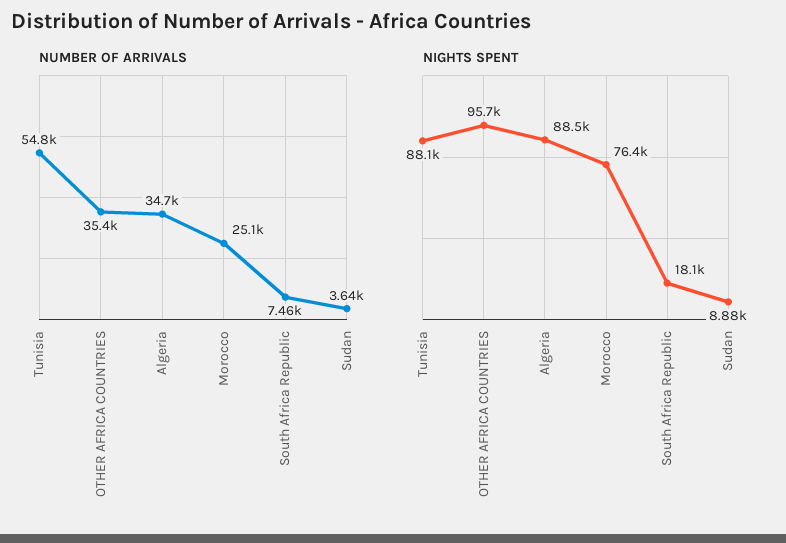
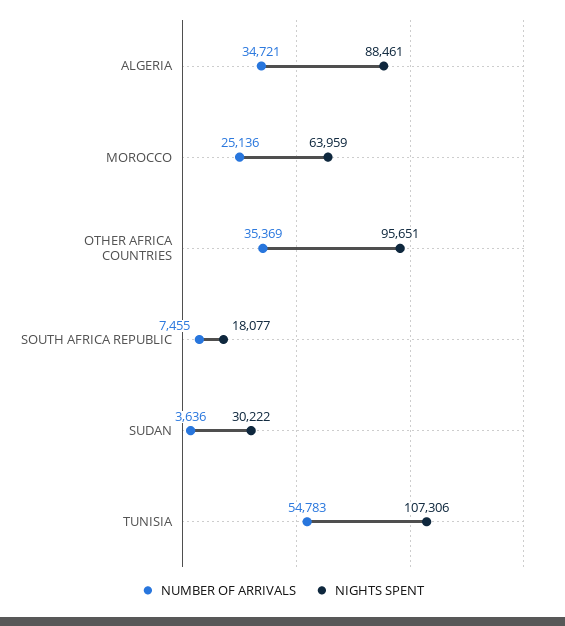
  {
    "NUMBER OF ARRIVALS": {
      "Tunisia": 54783,
      "OTHER AFRICA COUNTRIES": 35369,
      "Algeria": 34721,
      "Morocco": 25136,
      "South Africa Republic": 7455,
      "Sudan": 3636
    },
    "NIGHTS SPENT": {
-     "Tunisia": 88100,
+     "Tunisia": 107306,
      "OTHER AFRICA COUNTRIES": 95651,
      "Algeria": 88461,
-     "Morocco": 76400,
+     "Morocco": 63959,
      "South Africa Republic": 18077,
-     "Sudan": 8880
+     "Sudan": 30222
    }
  }

